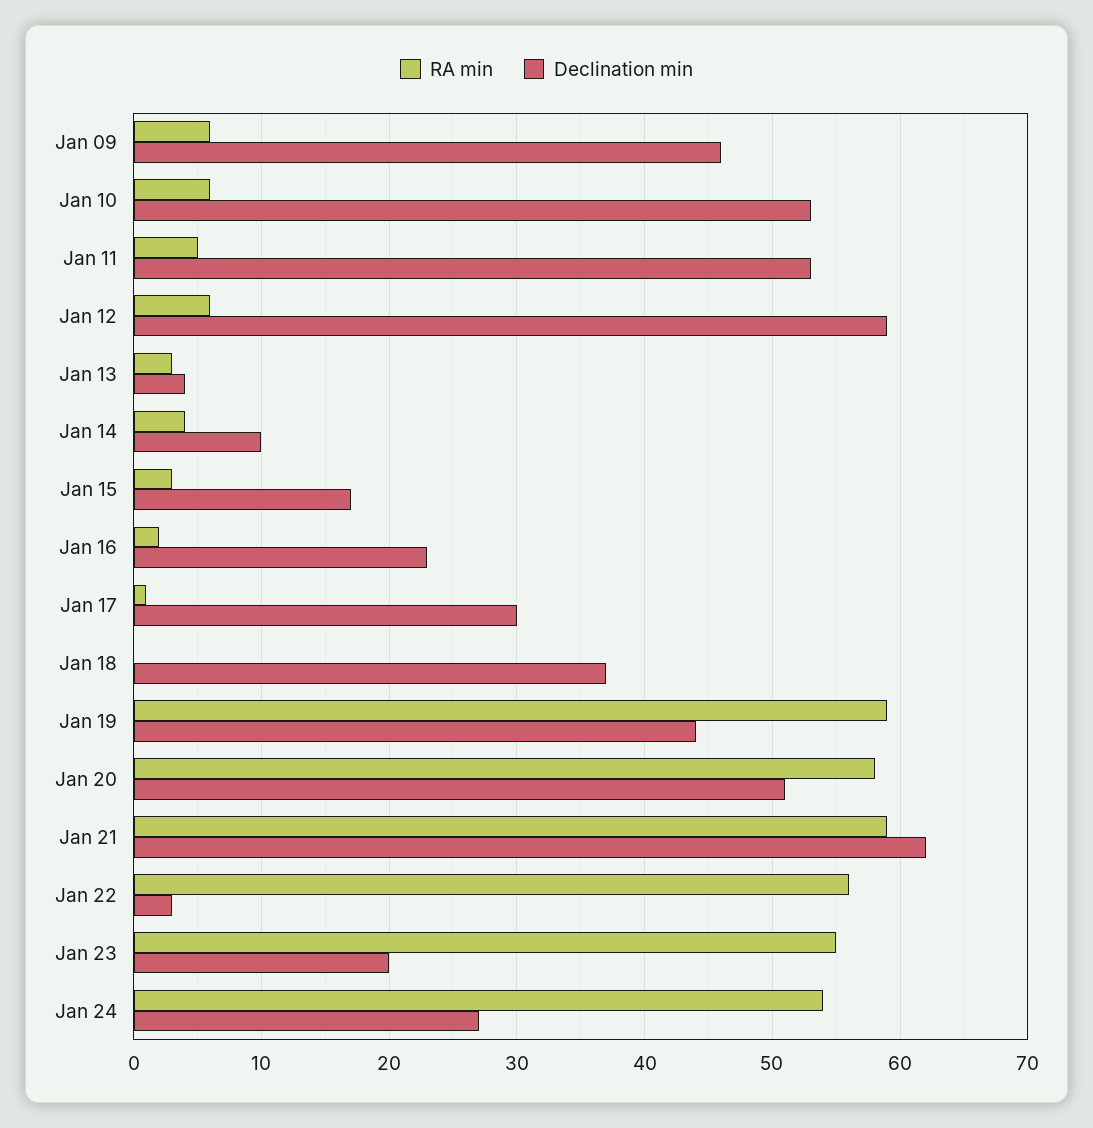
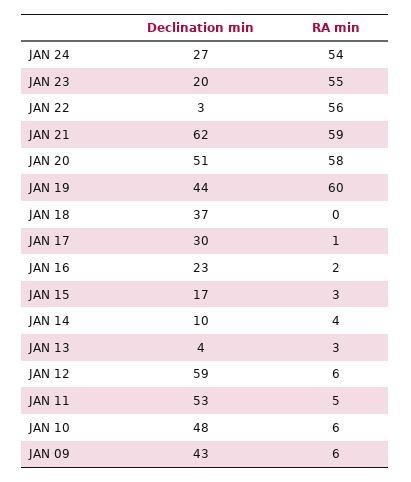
  {
    "RA min": {
      "Jan 09": 6,
      "Jan 10": 6,
      "Jan 11": 5,
      "Jan 12": 6,
      "Jan 13": 3,
      "Jan 14": 4,
      "Jan 15": 3,
      "Jan 16": 2,
      "Jan 17": 1,
      "Jan 18": 0,
-     "Jan 19": 59,
+     "Jan 19": 60,
      "Jan 20": 58,
      "Jan 21": 59,
      "Jan 22": 56,
      "Jan 23": 55,
      "Jan 24": 54
    },
    "Declination min": {
-     "Jan 09": 46,
+     "Jan 09": 43,
-     "Jan 10": 53,
+     "Jan 10": 48,
      "Jan 11": 53,
      "Jan 12": 59,
      "Jan 13": 4,
      "Jan 14": 10,
      "Jan 15": 17,
      "Jan 16": 23,
      "Jan 17": 30,
      "Jan 18": 37,
      "Jan 19": 44,
      "Jan 20": 51,
      "Jan 21": 62,
      "Jan 22": 3,
      "Jan 23": 20,
      "Jan 24": 27
    }
  }

